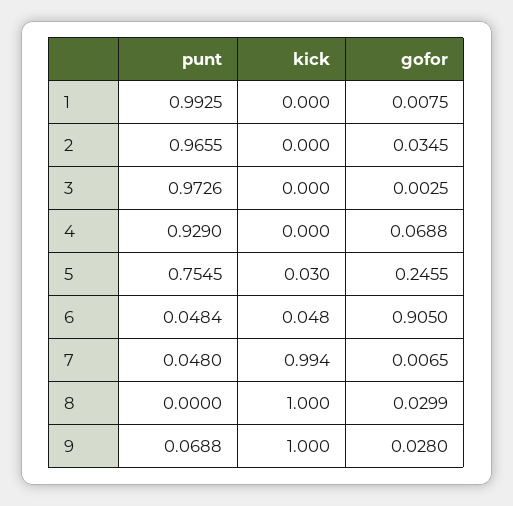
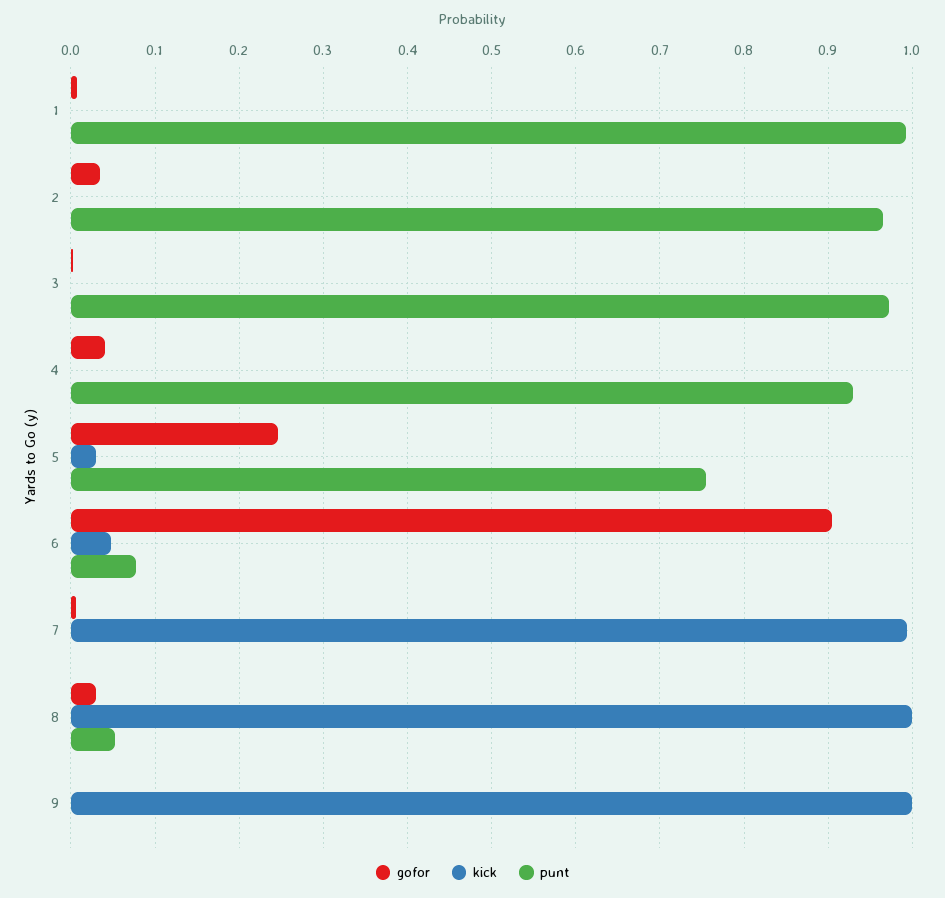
  {
    "punt": {
      "1": 0.9925,
      "2": 0.9655,
      "3": 0.9726,
      "4": 0.929,
      "5": 0.7545,
-     "6": 0.0484,
+     "6": 0.08,
-     "7": 0.048,
+     "7": 0,
-     "8": 0,
+     "8": 0.05,
-     "9": 0.0688
+     "9": 0
    },
    "kick": {
      "1": 0,
      "2": 0,
      "3": 0,
      "4": 0,
      "5": 0.03,
      "6": 0.048,
      "7": 0.994,
      "8": 1,
      "9": 1
    },
    "gofor": {
      "1": 0.0075,
      "2": 0.0345,
      "3": 0.0025,
-     "4": 0.0688,
+     "4": 0.04,
      "5": 0.2455,
      "6": 0.905,
      "7": 0.0065,
      "8": 0.0299,
-     "9": 0.028
+     "9": 0
    }
  }

